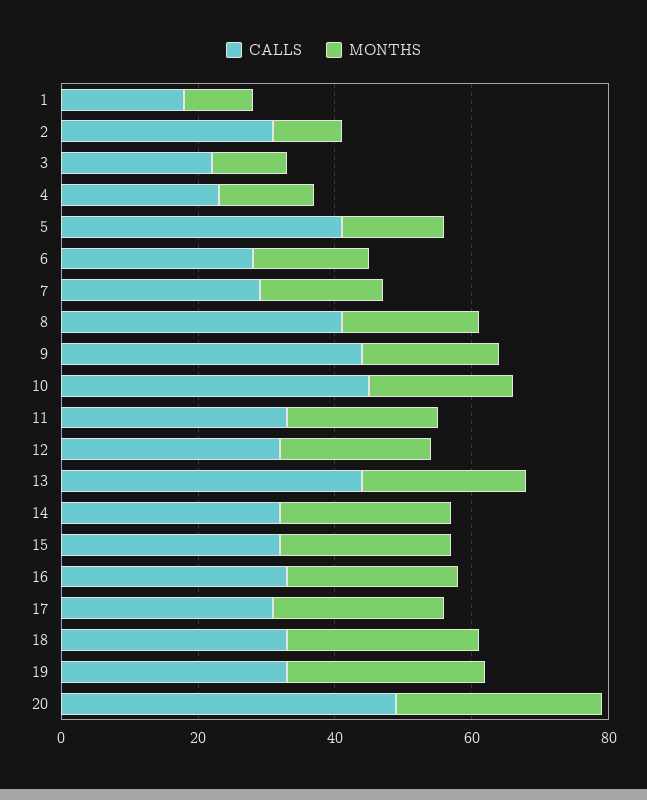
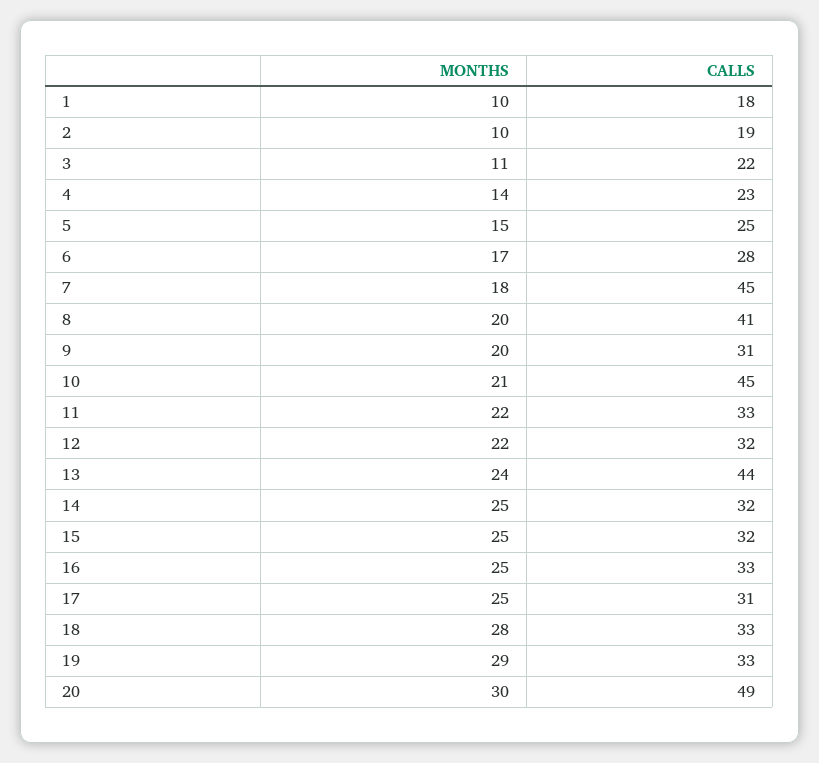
  {
    "CALLS": {
      "1": 18,
-     "2": 30,
+     "2": 19,
      "3": 22,
      "4": 23,
-     "5": 40,
+     "5": 25,
      "6": 28,
-     "7": 30,
+     "7": 45,
      "8": 41,
-     "9": 45,
+     "9": 31,
      "10": 45,
      "11": 33,
      "12": 32,
      "13": 44,
      "14": 32,
      "15": 32,
      "16": 33,
      "17": 31,
      "18": 33,
      "19": 33,
      "20": 49
    },
    "MONTHS": {
      "1": 10,
      "2": 10,
      "3": 11,
      "4": 14,
      "5": 15,
      "6": 17,
      "7": 18,
      "8": 20,
      "9": 20,
      "10": 21,
      "11": 22,
      "12": 22,
      "13": 24,
      "14": 25,
      "15": 25,
      "16": 25,
      "17": 25,
      "18": 28,
      "19": 29,
      "20": 30
    }
  }

